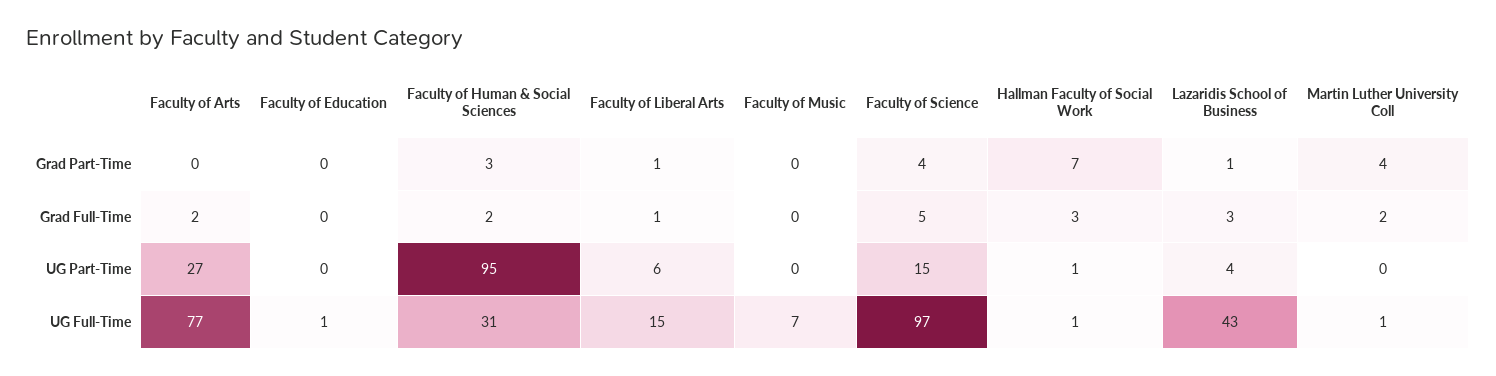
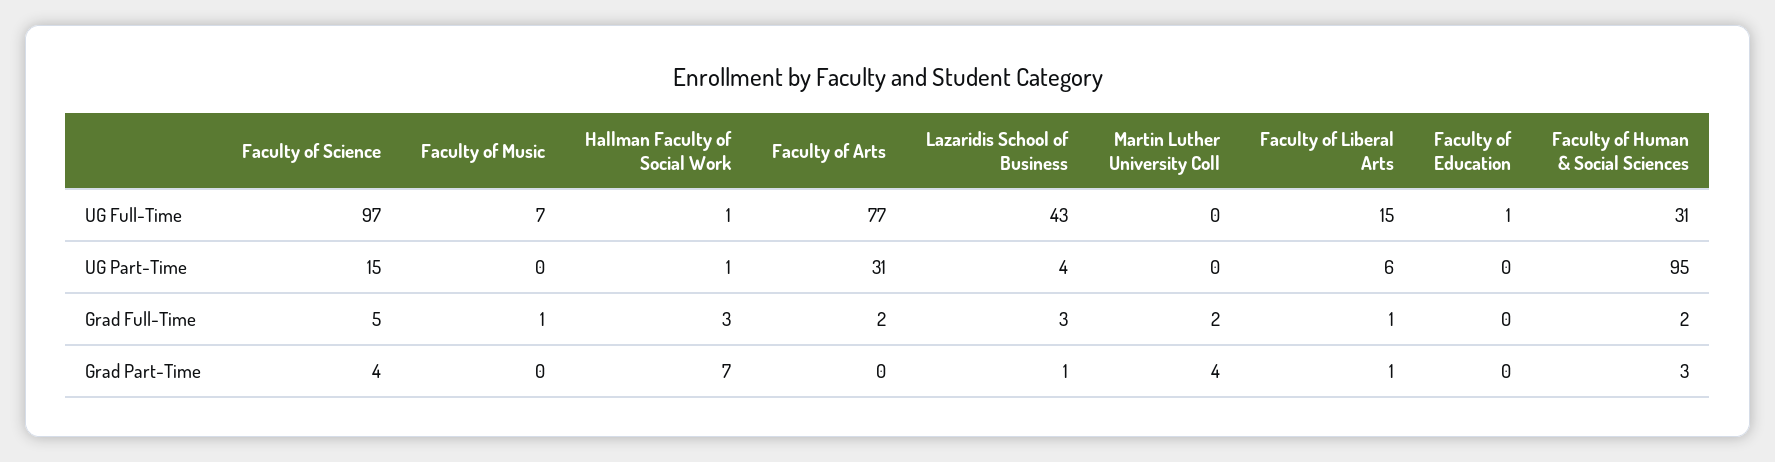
  {
    "Faculty of Arts": {
      "Grad Part-Time": 0,
      "Grad Full-Time": 2,
-     "UG Part-Time": 27,
+     "UG Part-Time": 31,
      "UG Full-Time": 77
    },
    "Faculty of Education": {
      "Grad Part-Time": 0,
      "Grad Full-Time": 0,
      "UG Part-Time": 0,
      "UG Full-Time": 1
    },
    "Faculty of Human & Social Sciences": {
      "Grad Part-Time": 3,
      "Grad Full-Time": 2,
      "UG Part-Time": 95,
      "UG Full-Time": 31
    },
    "Faculty of Liberal Arts": {
      "Grad Part-Time": 1,
      "Grad Full-Time": 1,
      "UG Part-Time": 6,
      "UG Full-Time": 15
    },
    "Faculty of Music": {
      "Grad Part-Time": 0,
-     "Grad Full-Time": 0,
+     "Grad Full-Time": 1,
      "UG Part-Time": 0,
      "UG Full-Time": 7
    },
    "Faculty of Science": {
      "Grad Part-Time": 4,
      "Grad Full-Time": 5,
      "UG Part-Time": 15,
      "UG Full-Time": 97
    },
    "Hallman Faculty of Social Work": {
      "Grad Part-Time": 7,
      "Grad Full-Time": 3,
      "UG Part-Time": 1,
      "UG Full-Time": 1
    },
    "Lazaridis School of Business": {
      "Grad Part-Time": 1,
      "Grad Full-Time": 3,
      "UG Part-Time": 4,
      "UG Full-Time": 43
    },
    "Martin Luther University Coll": {
      "Grad Part-Time": 4,
      "Grad Full-Time": 2,
      "UG Part-Time": 0,
-     "UG Full-Time": 1
+     "UG Full-Time": 0
    }
  }

